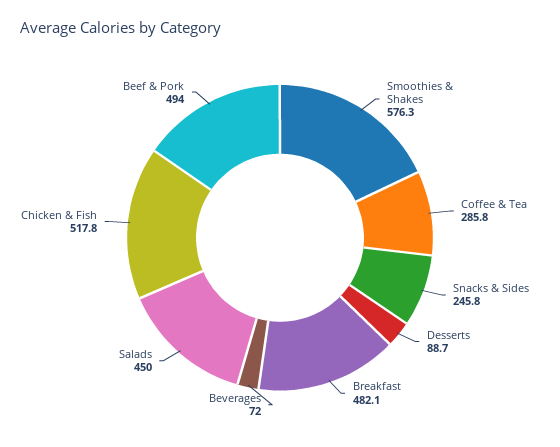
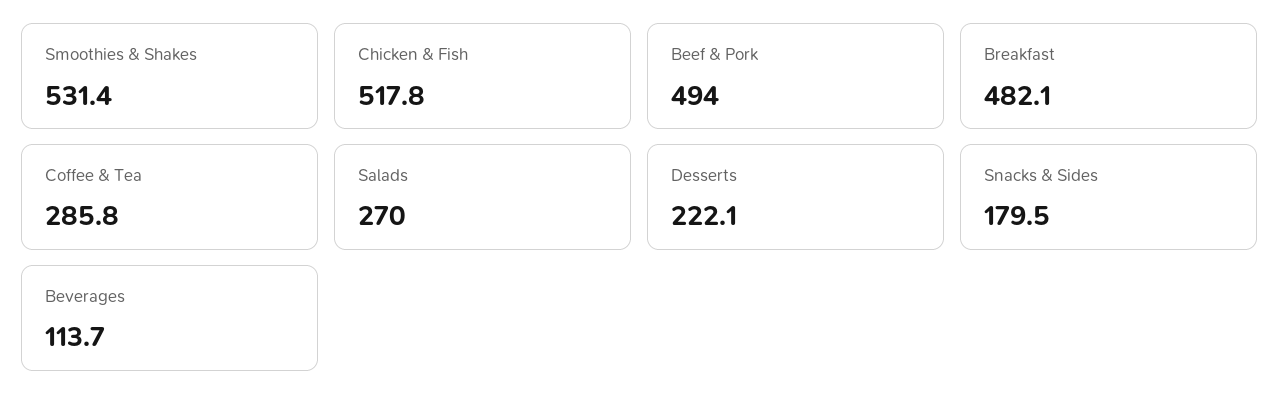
  {
-   "Smoothies & Shakes": 576.3,
+   "Smoothies & Shakes": 531.4,
    "Coffee & Tea": 285.8,
-   "Snacks & Sides": 245.8,
+   "Snacks & Sides": 179.5,
-   "Desserts": 88.7,
+   "Desserts": 222.1,
    "Breakfast": 482.1,
-   "Beverages": 72,
+   "Beverages": 113.7,
-   "Salads": 450,
+   "Salads": 270,
    "Chicken & Fish": 517.8,
    "Beef & Pork": 494
  }

